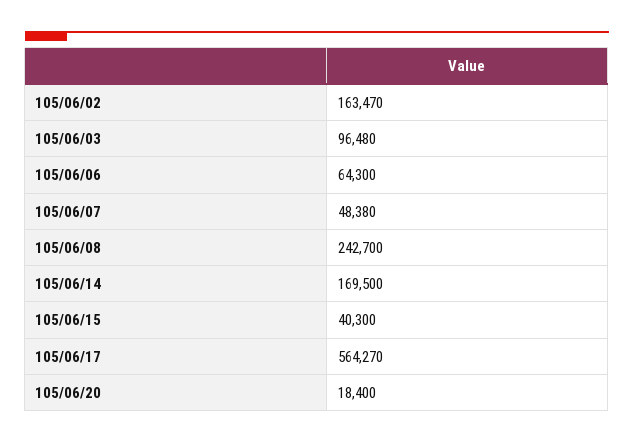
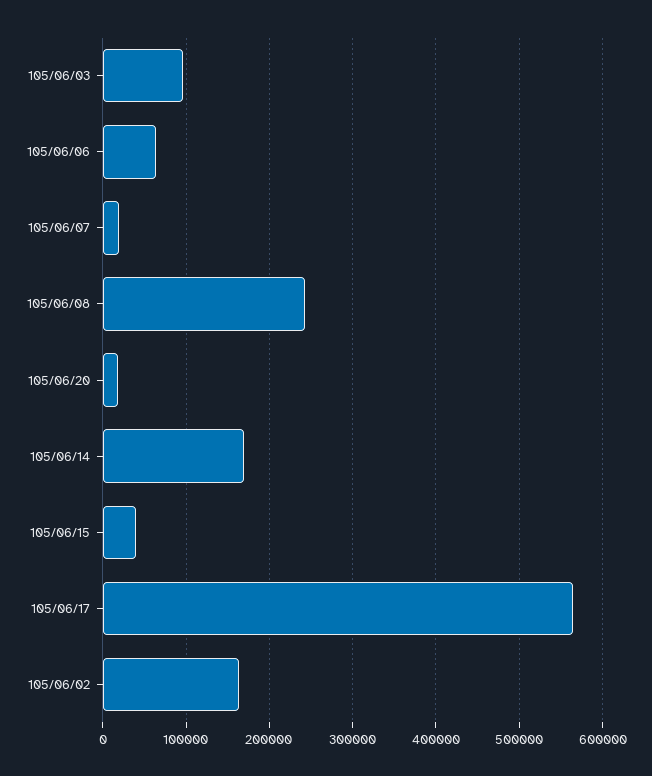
  {
    "105/06/02": 163470,
    "105/06/03": 96480,
    "105/06/06": 64300,
-   "105/06/07": 48380,
+   "105/06/07": 20000,
    "105/06/08": 242700,
    "105/06/14": 169500,
    "105/06/15": 40300,
    "105/06/17": 564270,
    "105/06/20": 18400
  }

